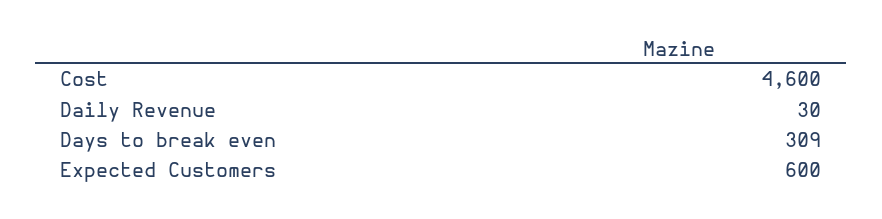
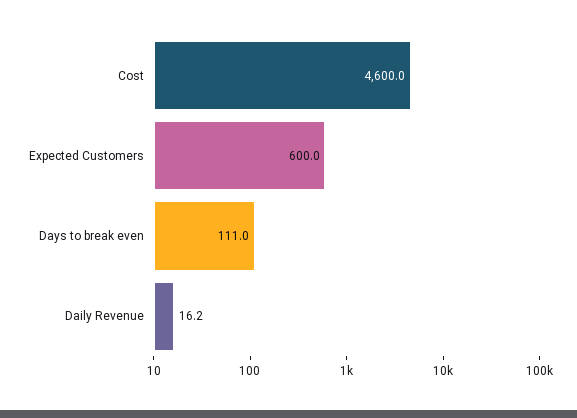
  {
    "Cost": 4600,
-   "Daily Revenue": 30,
+   "Daily Revenue": 16.2,
-   "Days to break even": 309,
+   "Days to break even": 111,
    "Expected Customers": 600
  }

